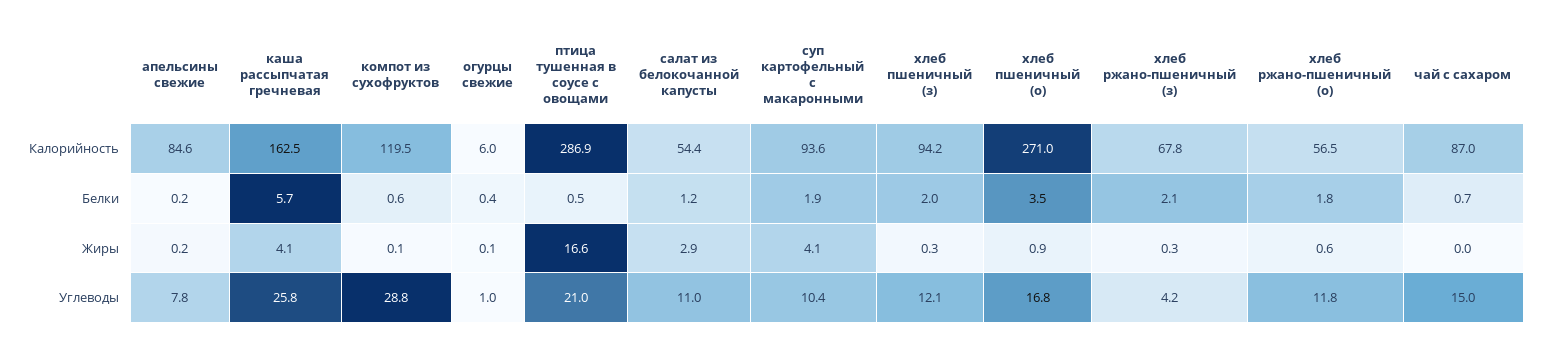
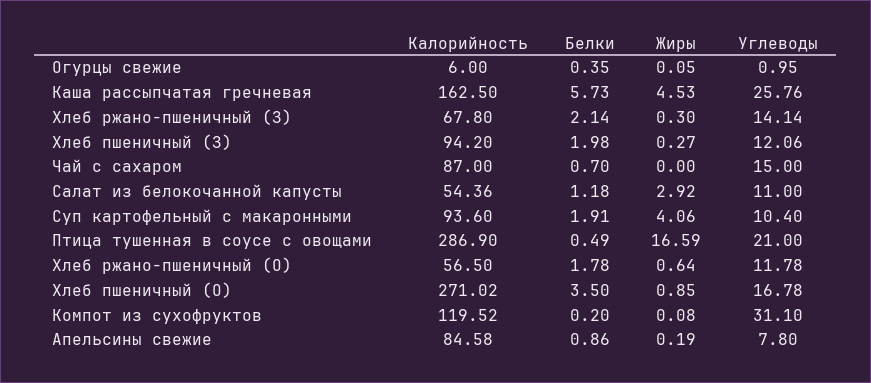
  {
    "апельсины свежие": {
      "Калорийность": 84.58,
-     "Белки": 0.2,
+     "Белки": 0.86,
      "Жиры": 0.19,
      "Углеводы": 7.8
    },
    "каша рассыпчатая гречневая": {
      "Калорийность": 162.5,
      "Белки": 5.73,
-     "Жиры": 4.1,
+     "Жиры": 4.53,
      "Углеводы": 25.76
    },
    "компот из сухофруктов": {
      "Калорийность": 119.52,
-     "Белки": 0.6,
+     "Белки": 0.2,
      "Жиры": 0.08,
-     "Углеводы": 28.8
+     "Углеводы": 31.1
    },
    "огурцы свежие": {
      "Калорийность": 6,
      "Белки": 0.35,
      "Жиры": 0.05,
      "Углеводы": 0.95
    },
    "птица тушенная в соусе с овощами": {
      "Калорийность": 286.9,
      "Белки": 0.49,
      "Жиры": 16.59,
      "Углеводы": 21
    },
    "салат из белокочанной капусты": {
      "Калорийность": 54.36,
      "Белки": 1.18,
      "Жиры": 2.92,
      "Углеводы": 11
    },
    "суп картофельный с макаронными": {
      "Калорийность": 93.6,
      "Белки": 1.91,
      "Жиры": 4.06,
      "Углеводы": 10.4
    },
    "хлеб пшеничный (з)": {
      "Калорийность": 94.2,
      "Белки": 1.98,
      "Жиры": 0.27,
      "Углеводы": 12.06
    },
    "хлеб пшеничный (о)": {
      "Калорийность": 271.02,
      "Белки": 3.5,
      "Жиры": 0.85,
      "Углеводы": 16.78
    },
    "хлеб ржано-пшеничный (з)": {
      "Калорийность": 67.8,
      "Белки": 2.14,
      "Жиры": 0.3,
-     "Углеводы": 4.2
+     "Углеводы": 14.14
    },
    "хлеб ржано-пшеничный (о)": {
      "Калорийность": 56.5,
      "Белки": 1.78,
      "Жиры": 0.64,
      "Углеводы": 11.78
    },
    "чай с сахаром": {
      "Калорийность": 87,
      "Белки": 0.7,
      "Жиры": 0,
      "Углеводы": 15
    }
  }

